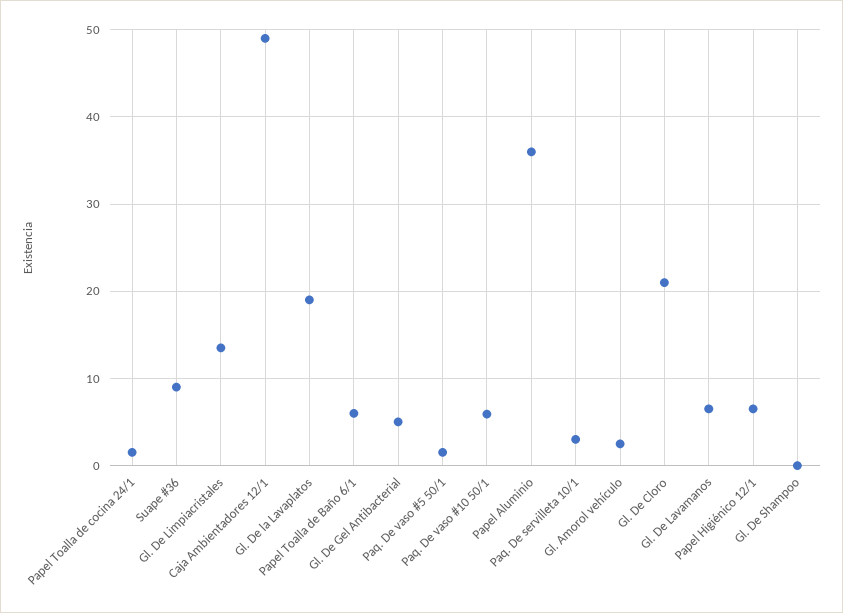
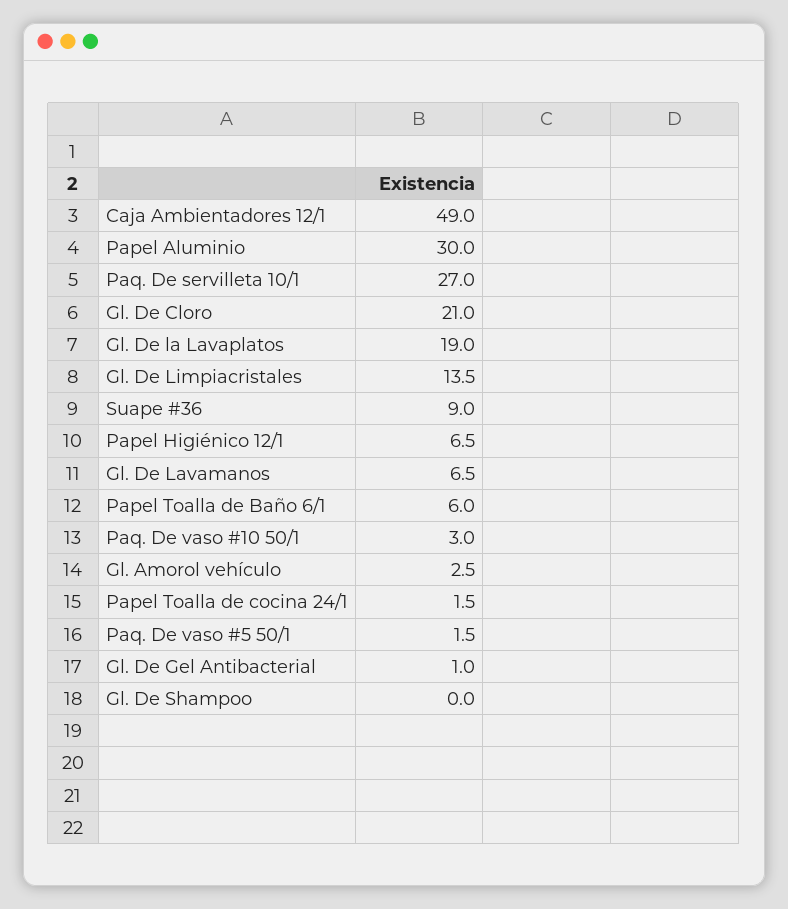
  {
    "Papel Toalla de cocina 24/1": 1.5,
    "Suape #36": 9,
    "Gl. De Limpiacristales": 13.5,
    "Caja Ambientadores 12/1": 49,
    "Gl. De la Lavaplatos": 19,
    "Papel Toalla de Baño 6/1": 6,
-   "Gl. De Gel Antibacterial": 5,
+   "Gl. De Gel Antibacterial": 1,
    "Paq. De vaso #5 50/1": 1.5,
-   "Paq. De vaso #10 50/1": 6,
+   "Paq. De vaso #10 50/1": 3,
-   "Papel Aluminio": 36,
+   "Papel Aluminio": 30,
-   "Paq. De servilleta 10/1": 3,
+   "Paq. De servilleta 10/1": 27,
    "Gl. Amorol vehículo": 2.5,
    "Gl. De Cloro": 21,
    "Gl. De Lavamanos": 6.5,
    "Papel Higiénico 12/1": 6.5,
    "Gl. De Shampoo": 0
  }

